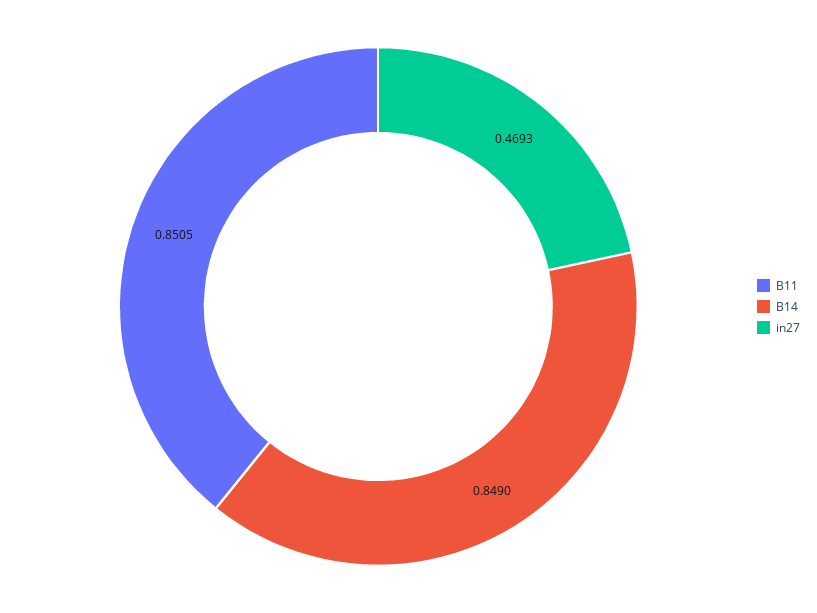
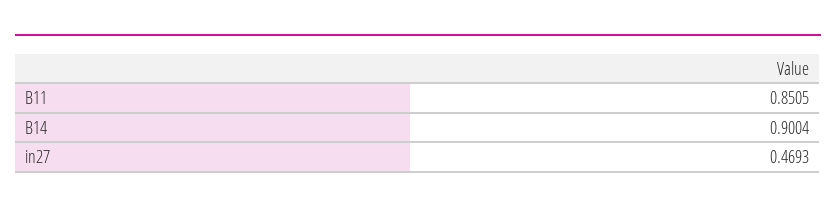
  {
    "B11": 0.8505,
-   "B14": 0.849,
+   "B14": 0.9004,
    "in27": 0.4693
  }

